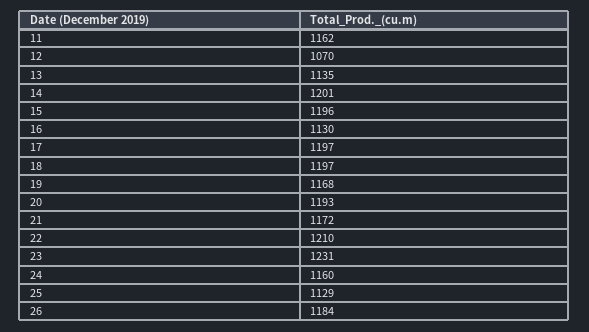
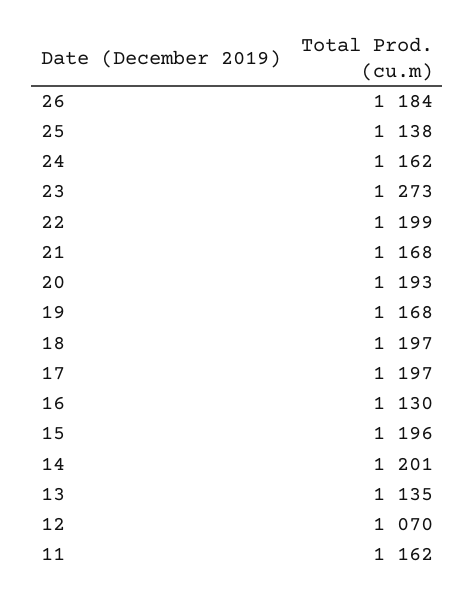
  {
    "11": 1162,
    "12": 1070,
    "13": 1135,
    "14": 1201,
    "15": 1196,
    "16": 1130,
    "17": 1197,
    "18": 1197,
    "19": 1168,
    "20": 1193,
-   "21": 1172,
+   "21": 1168,
-   "22": 1210,
+   "22": 1199,
-   "23": 1231,
+   "23": 1273,
-   "24": 1160,
+   "24": 1162,
-   "25": 1129,
+   "25": 1138,
    "26": 1184
  }

